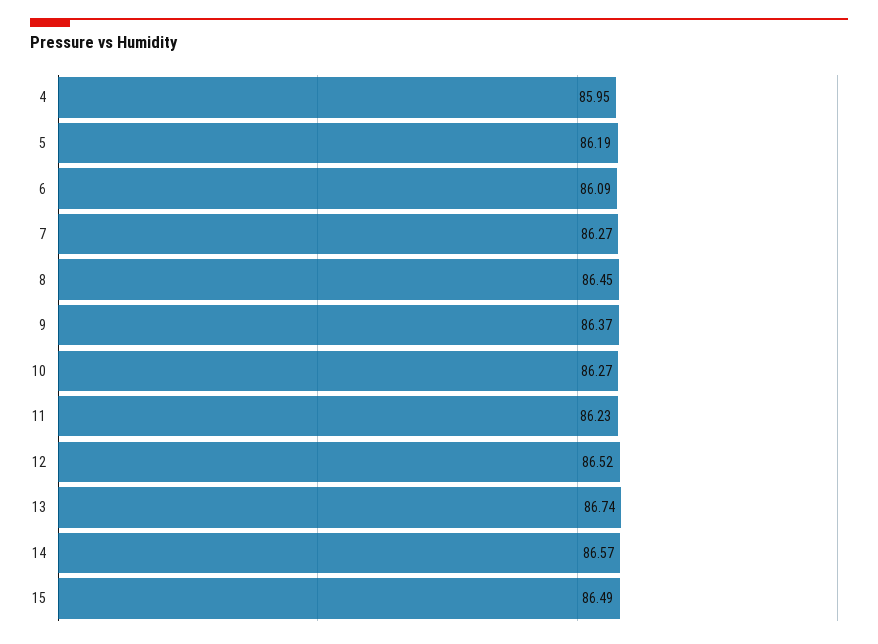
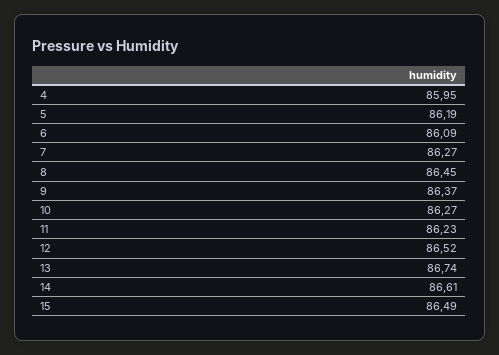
  {
    "4": 85.95,
    "5": 86.19,
    "6": 86.09,
    "7": 86.27,
    "8": 86.45,
    "9": 86.37,
    "10": 86.27,
    "11": 86.23,
    "12": 86.52,
    "13": 86.74,
-   "14": 86.57,
+   "14": 86.61,
    "15": 86.49
  }

